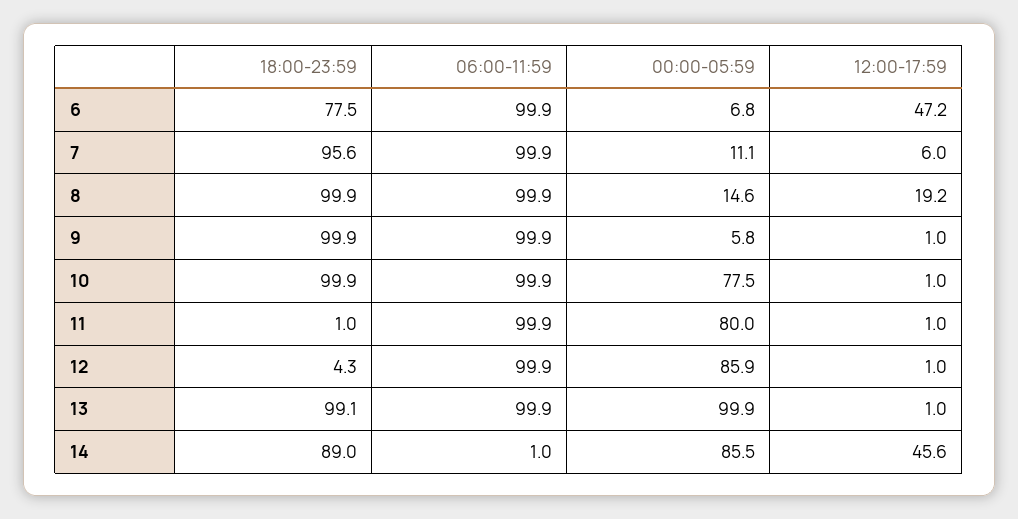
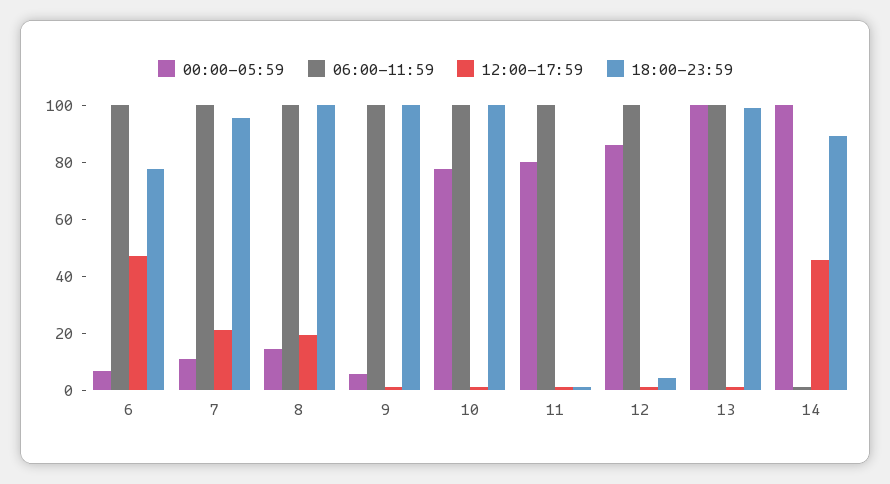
  {
    "18:00-23:59": {
      "6": 77.5,
      "7": 95.6,
      "8": 99.9,
      "9": 99.9,
      "10": 99.9,
      "11": 1,
      "12": 4.3,
      "13": 99.1,
      "14": 89
    },
    "06:00-11:59": {
      "6": 99.9,
      "7": 99.9,
      "8": 99.9,
      "9": 99.9,
      "10": 99.9,
      "11": 99.9,
      "12": 99.9,
      "13": 99.9,
      "14": 1
    },
    "00:00-05:59": {
      "6": 6.8,
      "7": 11.1,
      "8": 14.6,
      "9": 5.8,
      "10": 77.5,
      "11": 80,
      "12": 85.9,
      "13": 99.9,
-     "14": 85.5
+     "14": 100
    },
    "12:00-17:59": {
      "6": 47.2,
-     "7": 6,
+     "7": 20,
      "8": 19.2,
      "9": 1,
      "10": 1,
      "11": 1,
      "12": 1,
      "13": 1,
      "14": 45.6
    }
  }

